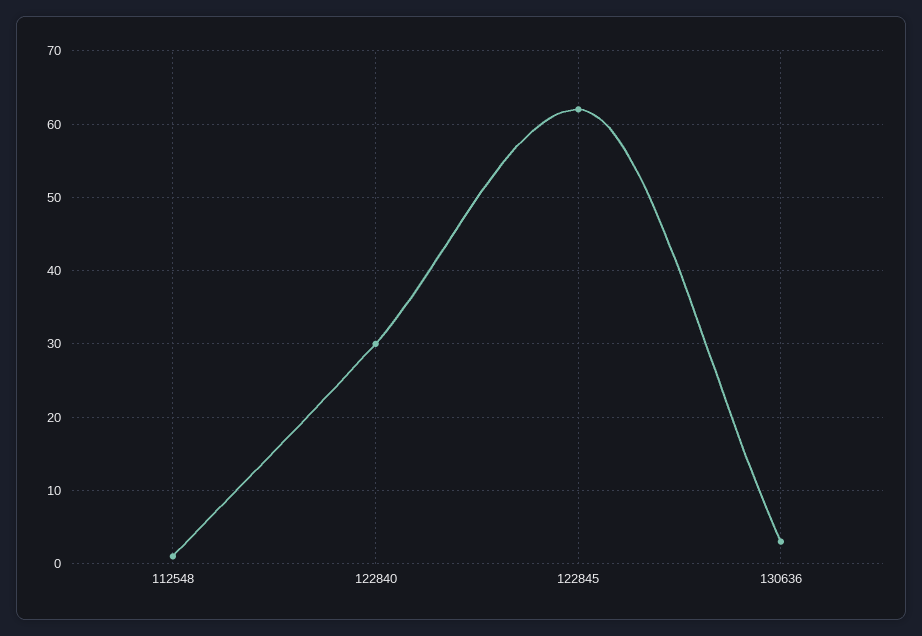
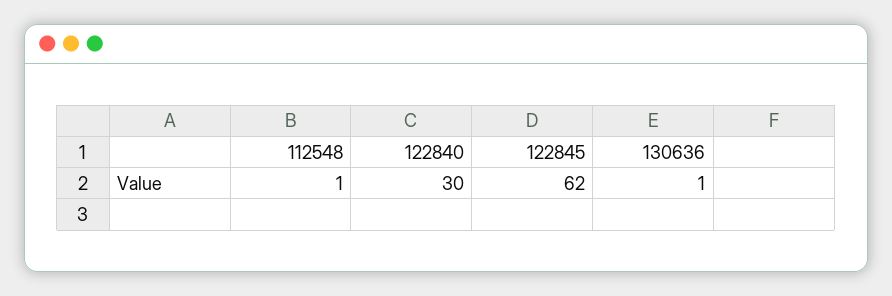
  {
    "112548": 1,
    "122840": 30,
    "122845": 62,
-   "130636": 3
+   "130636": 1
  }

